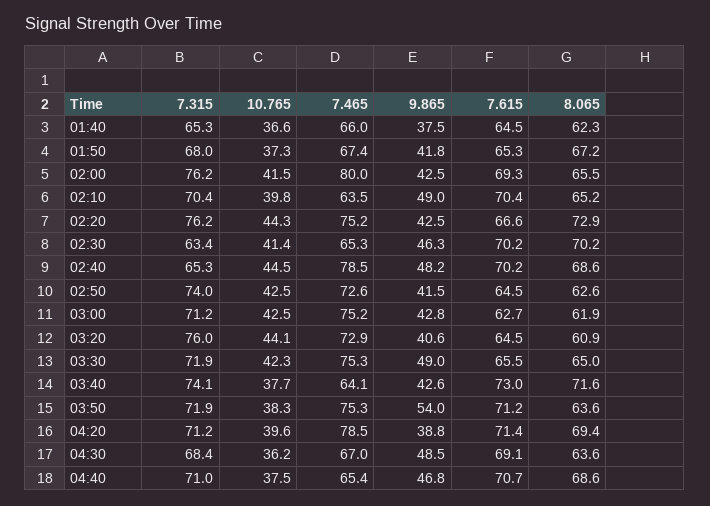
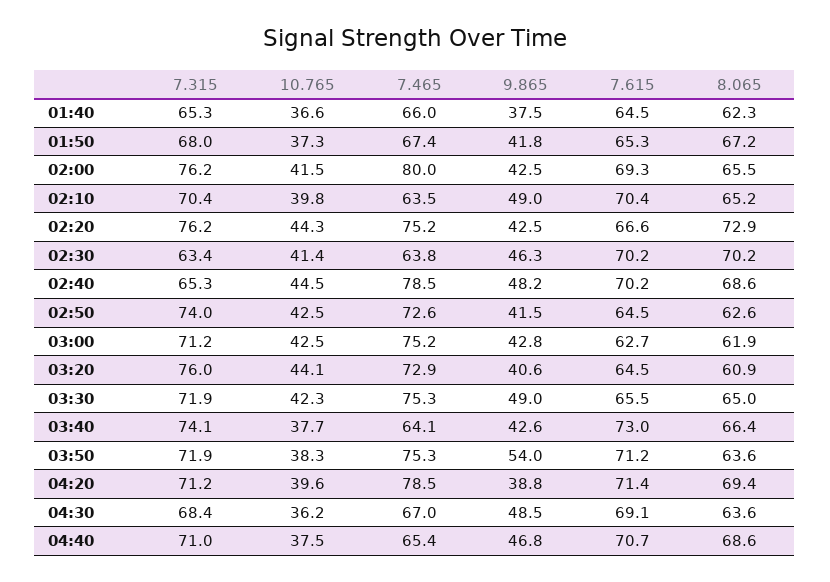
  {
    "7.315": {
      "01:40": 65.3,
      "01:50": 68,
      "02:00": 76.2,
      "02:10": 70.4,
      "02:20": 76.2,
      "02:30": 63.4,
      "02:40": 65.3,
      "02:50": 74,
      "03:00": 71.2,
      "03:20": 76,
      "03:30": 71.9,
      "03:40": 74.1,
      "03:50": 71.9,
      "04:20": 71.2,
      "04:30": 68.4,
      "04:40": 71
    },
    "10.765": {
      "01:40": 36.6,
      "01:50": 37.3,
      "02:00": 41.5,
      "02:10": 39.8,
      "02:20": 44.3,
      "02:30": 41.4,
      "02:40": 44.5,
      "02:50": 42.5,
      "03:00": 42.5,
      "03:20": 44.1,
      "03:30": 42.3,
      "03:40": 37.7,
      "03:50": 38.3,
      "04:20": 39.6,
      "04:30": 36.2,
      "04:40": 37.5
    },
    "7.465": {
      "01:40": 66,
      "01:50": 67.4,
      "02:00": 80,
      "02:10": 63.5,
      "02:20": 75.2,
-     "02:30": 65.3,
+     "02:30": 63.8,
      "02:40": 78.5,
      "02:50": 72.6,
      "03:00": 75.2,
      "03:20": 72.9,
      "03:30": 75.3,
      "03:40": 64.1,
      "03:50": 75.3,
      "04:20": 78.5,
      "04:30": 67,
      "04:40": 65.4
    },
    "9.865": {
      "01:40": 37.5,
      "01:50": 41.8,
      "02:00": 42.5,
      "02:10": 49,
      "02:20": 42.5,
      "02:30": 46.3,
      "02:40": 48.2,
      "02:50": 41.5,
      "03:00": 42.8,
      "03:20": 40.6,
      "03:30": 49,
      "03:40": 42.6,
      "03:50": 54,
      "04:20": 38.8,
      "04:30": 48.5,
      "04:40": 46.8
    },
    "7.615": {
      "01:40": 64.5,
      "01:50": 65.3,
      "02:00": 69.3,
      "02:10": 70.4,
      "02:20": 66.6,
      "02:30": 70.2,
      "02:40": 70.2,
      "02:50": 64.5,
      "03:00": 62.7,
      "03:20": 64.5,
      "03:30": 65.5,
      "03:40": 73,
      "03:50": 71.2,
      "04:20": 71.4,
      "04:30": 69.1,
      "04:40": 70.7
    },
    "8.065": {
      "01:40": 62.3,
      "01:50": 67.2,
      "02:00": 65.5,
      "02:10": 65.2,
      "02:20": 72.9,
      "02:30": 70.2,
      "02:40": 68.6,
      "02:50": 62.6,
      "03:00": 61.9,
      "03:20": 60.9,
      "03:30": 65,
-     "03:40": 71.6,
+     "03:40": 66.4,
      "03:50": 63.6,
      "04:20": 69.4,
      "04:30": 63.6,
      "04:40": 68.6
    }
  }

